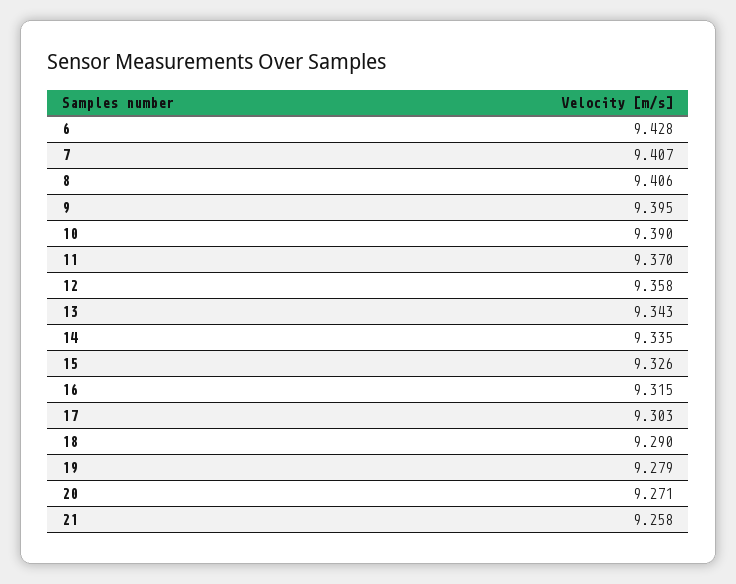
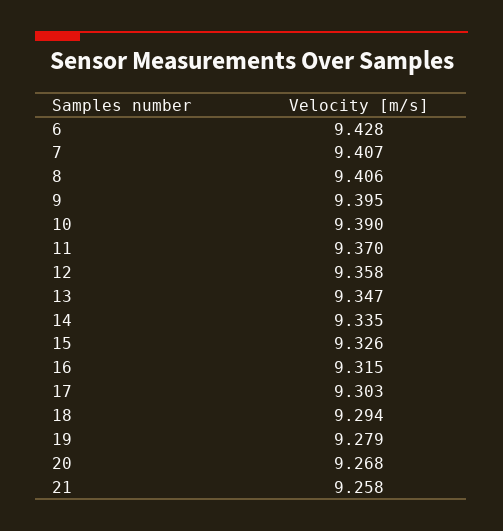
  {
    "6": 9.428,
    "7": 9.407,
    "8": 9.406,
    "9": 9.395,
    "10": 9.39,
    "11": 9.37,
    "12": 9.358,
-   "13": 9.343,
+   "13": 9.347,
    "14": 9.335,
    "15": 9.326,
    "16": 9.315,
    "17": 9.303,
-   "18": 9.29,
+   "18": 9.294,
    "19": 9.279,
-   "20": 9.271,
+   "20": 9.268,
    "21": 9.258
  }

